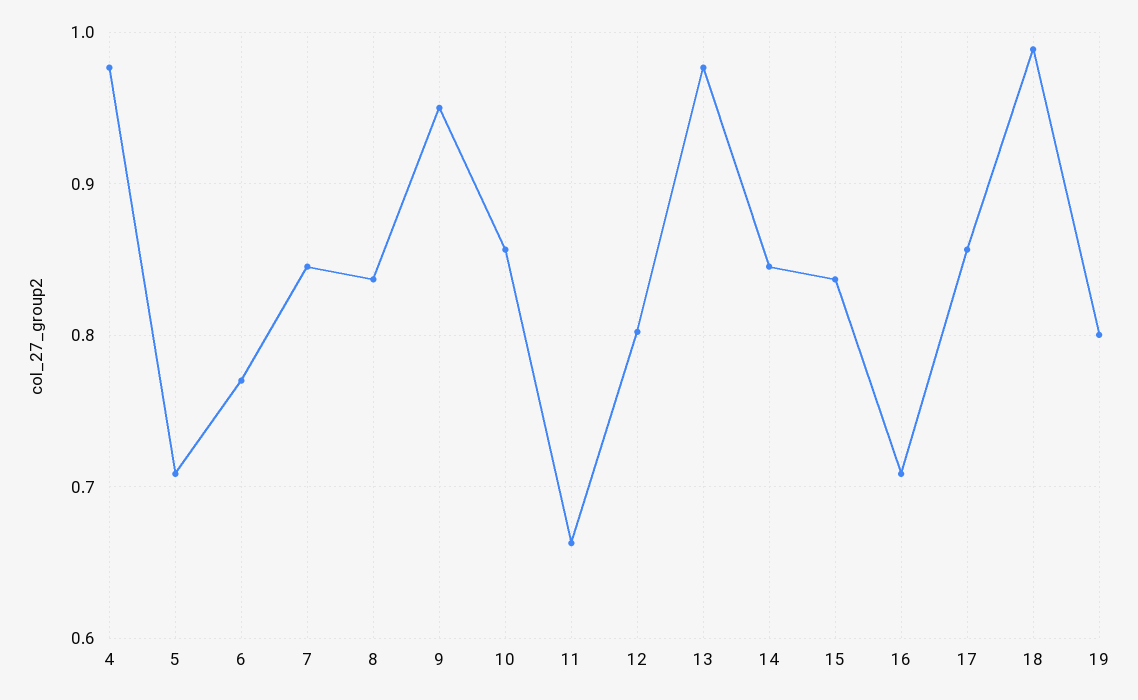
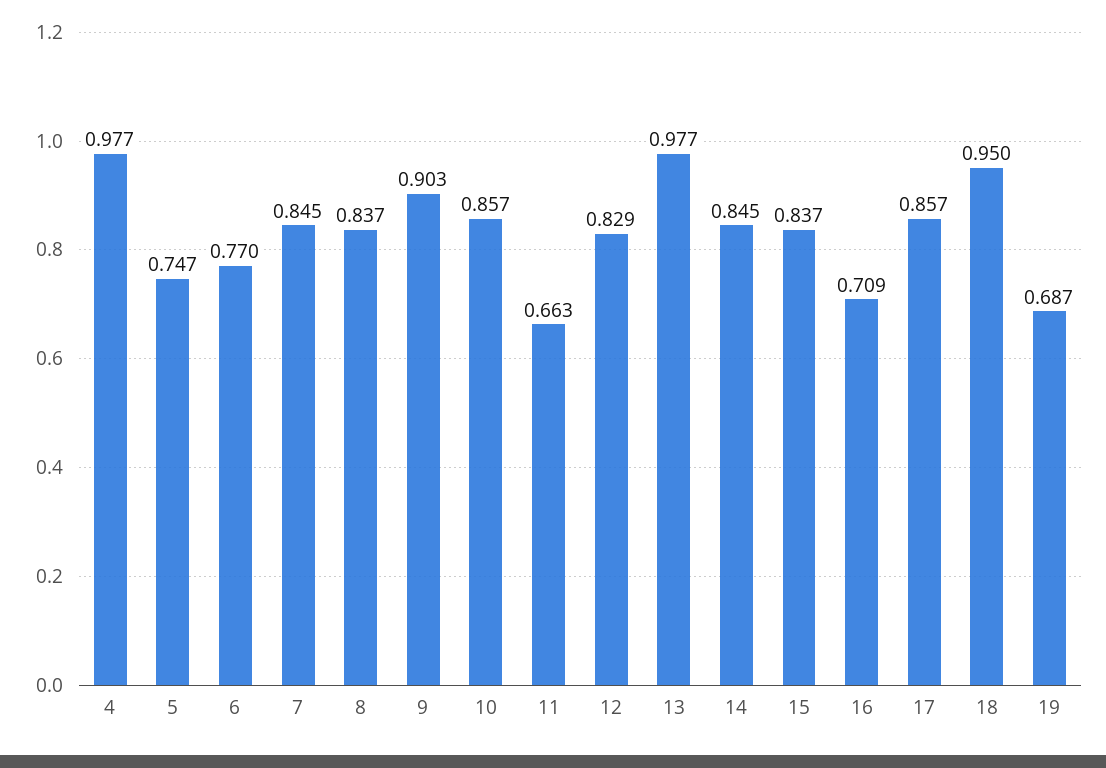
  {
    "4": 0.977,
-   "5": 0.71,
+   "5": 0.747,
    "6": 0.77,
    "7": 0.845,
    "8": 0.837,
-   "9": 0.95,
+   "9": 0.903,
    "10": 0.857,
    "11": 0.663,
-   "12": 0.8,
+   "12": 0.829,
    "13": 0.977,
    "14": 0.845,
    "15": 0.837,
    "16": 0.709,
    "17": 0.857,
-   "18": 0.99,
+   "18": 0.95,
-   "19": 0.8
+   "19": 0.687
  }

